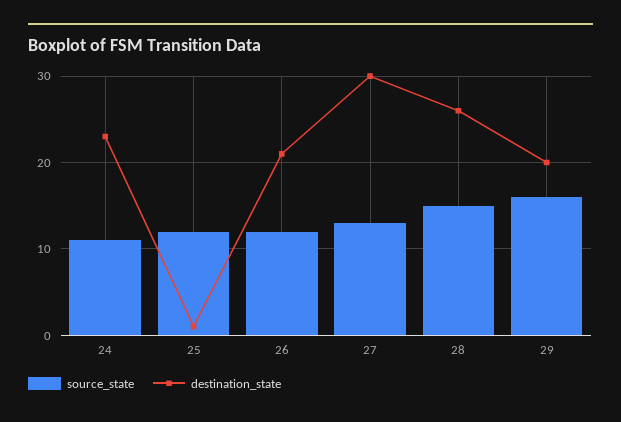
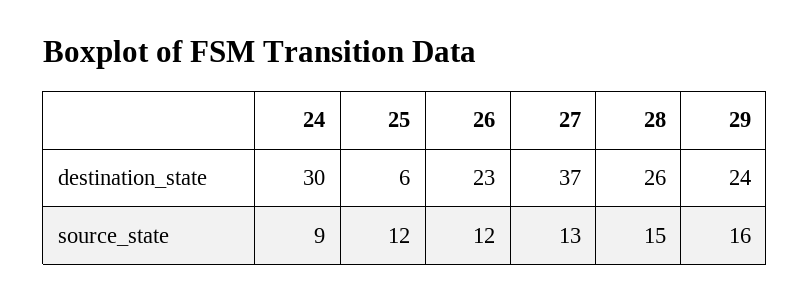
  {
    "source_state": {
-     "24": 11,
+     "24": 9,
      "25": 12,
      "26": 12,
      "27": 13,
      "28": 15,
      "29": 16
    },
    "destination_state": {
-     "24": 23,
+     "24": 30,
-     "25": 1,
+     "25": 6,
-     "26": 21,
+     "26": 23,
-     "27": 30,
+     "27": 37,
      "28": 26,
-     "29": 20
+     "29": 24
    }
  }

